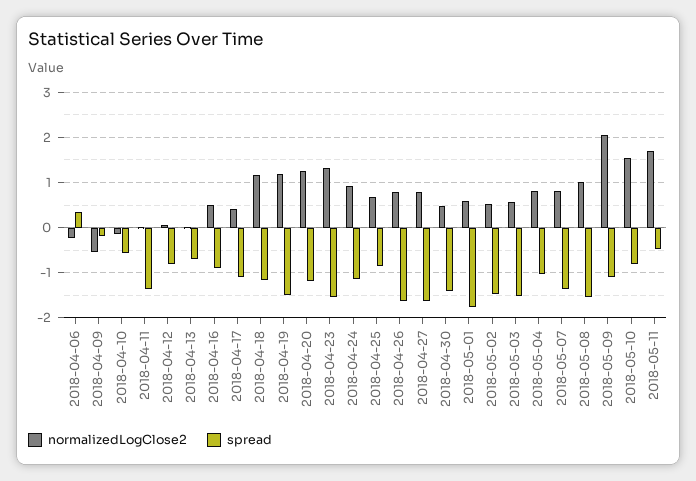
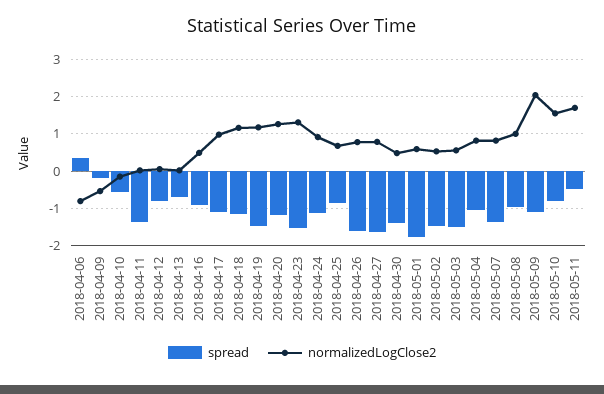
  {
    "normalizedLogClose2": {
-     "2018-04-06": -0.2,
+     "2018-04-06": -0.8,
      "2018-04-09": -0.6,
      "2018-04-10": -0.2,
      "2018-04-11": 0,
      "2018-04-12": 0,
      "2018-04-13": 0,
      "2018-04-16": 0.4,
-     "2018-04-17": 0.4,
+     "2018-04-17": 1,
      "2018-04-18": 1.2,
      "2018-04-19": 1.2,
      "2018-04-20": 1.2,
      "2018-04-23": 1.4,
      "2018-04-24": 1,
      "2018-04-25": 0.6,
      "2018-04-26": 0.8,
      "2018-04-27": 0.8,
      "2018-04-30": 0.4,
      "2018-05-01": 0.6,
      "2018-05-02": 0.6,
      "2018-05-03": 0.6,
      "2018-05-04": 0.8,
      "2018-05-07": 0.8,
      "2018-05-08": 1,
      "2018-05-09": 2,
      "2018-05-10": 1.6,
      "2018-05-11": 1.6
    },
    "spread": {
      "2018-04-06": 0.4,
      "2018-04-09": -0.2,
      "2018-04-10": -0.6,
      "2018-04-11": -1.4,
      "2018-04-12": -0.8,
      "2018-04-13": -0.6,
      "2018-04-16": -1,
      "2018-04-17": -1,
      "2018-04-18": -1.2,
      "2018-04-19": -1.4,
      "2018-04-20": -1.2,
      "2018-04-23": -1.6,
      "2018-04-24": -1.2,
      "2018-04-25": -0.8,
      "2018-04-26": -1.6,
      "2018-04-27": -1.6,
      "2018-04-30": -1.4,
      "2018-05-01": -1.8,
      "2018-05-02": -1.4,
      "2018-05-03": -1.6,
      "2018-05-04": -1,
      "2018-05-07": -1.4,
-     "2018-05-08": -1.6,
+     "2018-05-08": -1,
      "2018-05-09": -1.2,
      "2018-05-10": -0.8,
      "2018-05-11": -0.4
    }
  }

